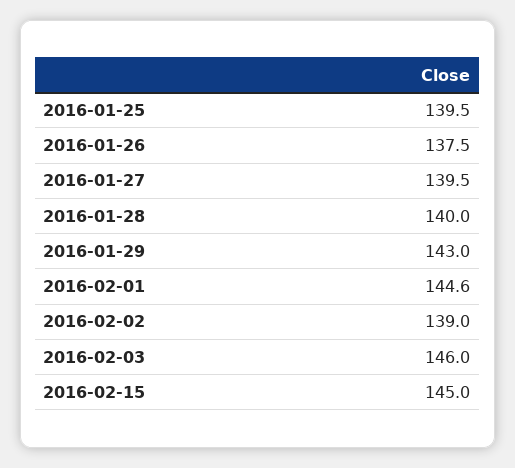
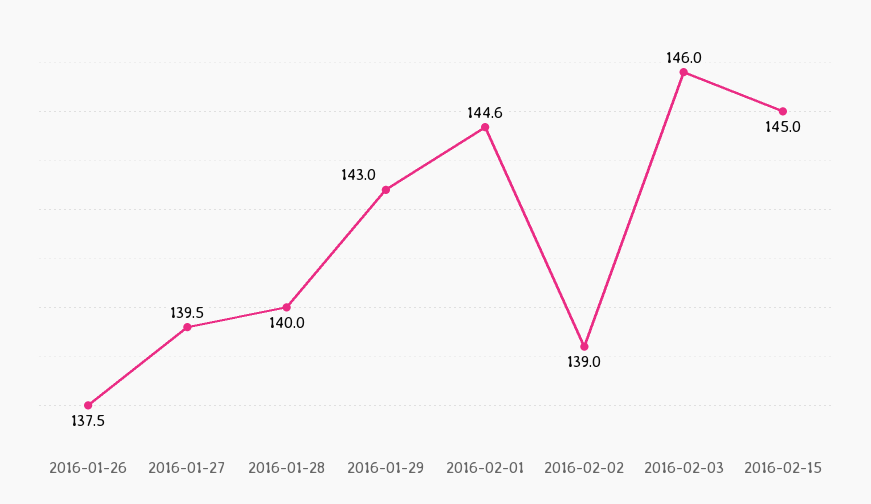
  {
-   "2016-01-25": 139.5,
    "2016-01-26": 137.5,
    "2016-01-27": 139.5,
    "2016-01-28": 140,
    "2016-01-29": 143,
    "2016-02-01": 144.6,
    "2016-02-02": 139,
    "2016-02-03": 146,
    "2016-02-15": 145
  }

